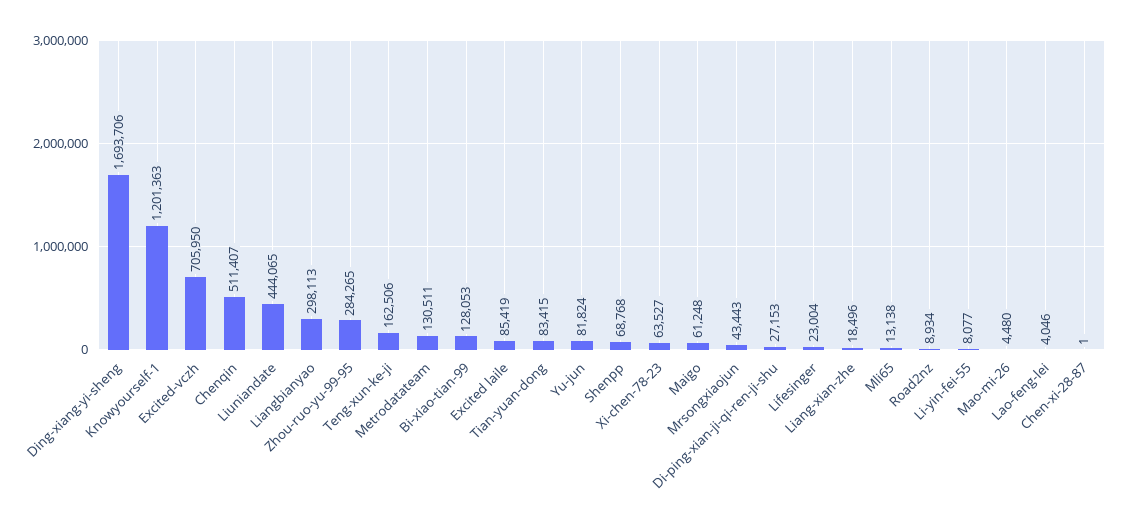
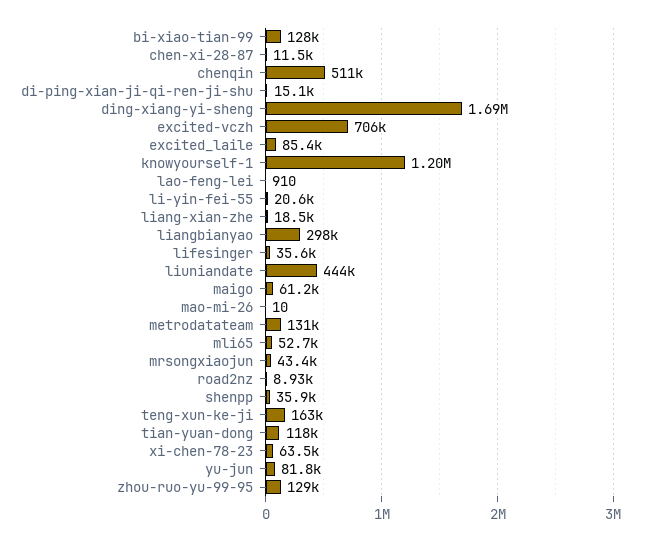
  {
    "Ding-xiang-yi-sheng": 1693706,
    "Knowyourself-1": 1201363,
    "Excited-vczh": 705950,
    "Chenqin": 511407,
    "Liuniandate": 444065,
    "Liangbianyao": 298113,
-   "Zhou-ruo-yu-99-95": 284265,
+   "Zhou-ruo-yu-99-95": 129000,
    "Teng-xun-ke-ji": 162506,
    "Metrodatateam": 130511,
    "Bi-xiao-tian-99": 128053,
    "Excited laile": 85419,
-   "Tian-yuan-dong": 83415,
+   "Tian-yuan-dong": 118000,
    "Yu-jun": 81824,
-   "Shenpp": 68768,
+   "Shenpp": 35900,
    "Xi-chen-78-23": 63527,
    "Maigo": 61248,
    "Mrsongxiaojun": 43443,
-   "Di-ping-xian-ji-qi-ren-ji-shu": 27153,
+   "Di-ping-xian-ji-qi-ren-ji-shu": 15100,
-   "Lifesinger": 23004,
+   "Lifesinger": 35600,
    "Liang-xian-zhe": 18496,
-   "Mli65": 13138,
+   "Mli65": 52700,
    "Road2nz": 8934,
-   "Li-yin-fei-55": 8077,
+   "Li-yin-fei-55": 20600,
-   "Mao-mi-26": 4480,
+   "Mao-mi-26": 10,
-   "Lao-feng-lei": 4046,
+   "Lao-feng-lei": 910,
-   "Chen-xi-28-87": 1
+   "Chen-xi-28-87": 11500
  }

